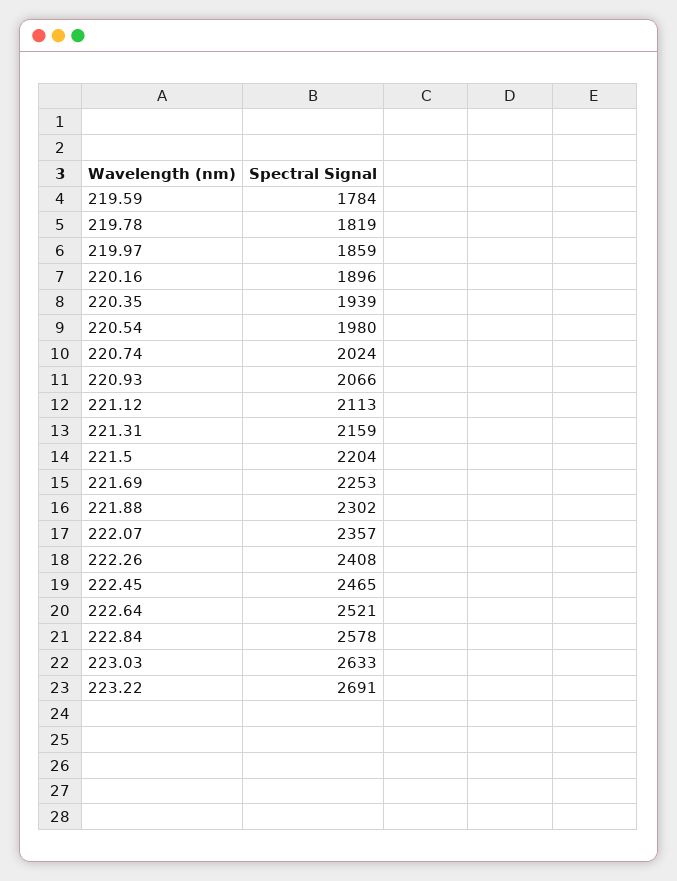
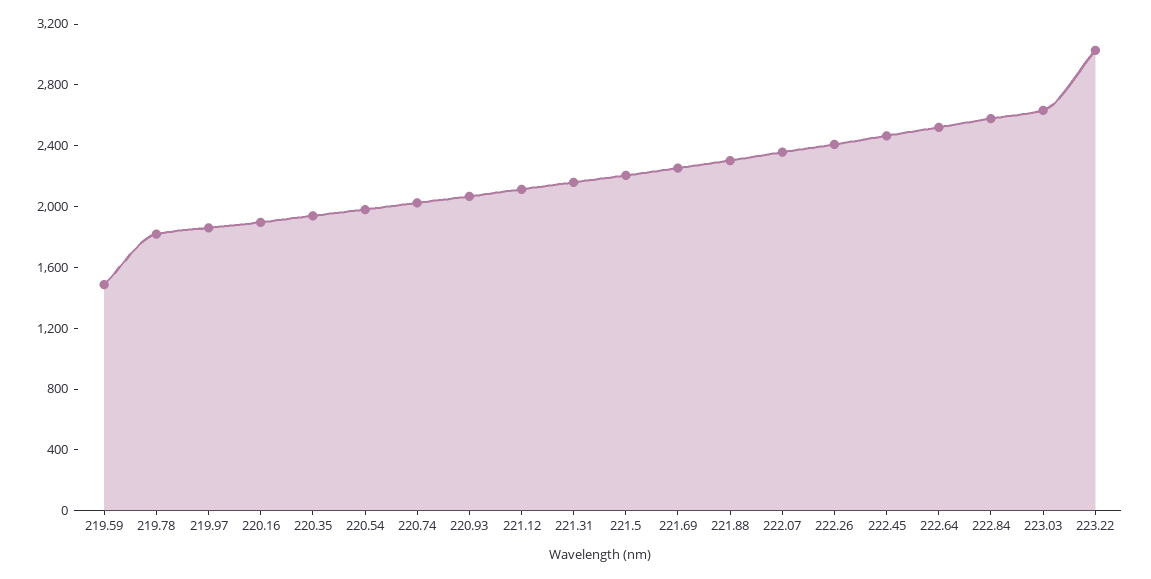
  {
-   "219.59": 1784,
+   "219.59": 1500,
    "219.78": 1819,
    "219.97": 1859,
    "220.16": 1896,
    "220.35": 1939,
    "220.54": 1980,
    "220.74": 2024,
    "220.93": 2066,
    "221.12": 2113,
    "221.31": 2159,
    "221.5": 2204,
    "221.69": 2253,
    "221.88": 2302,
    "222.07": 2357,
    "222.26": 2408,
    "222.45": 2465,
    "222.64": 2521,
    "222.84": 2578,
    "223.03": 2633,
-   "223.22": 2691
+   "223.22": 3000
  }

